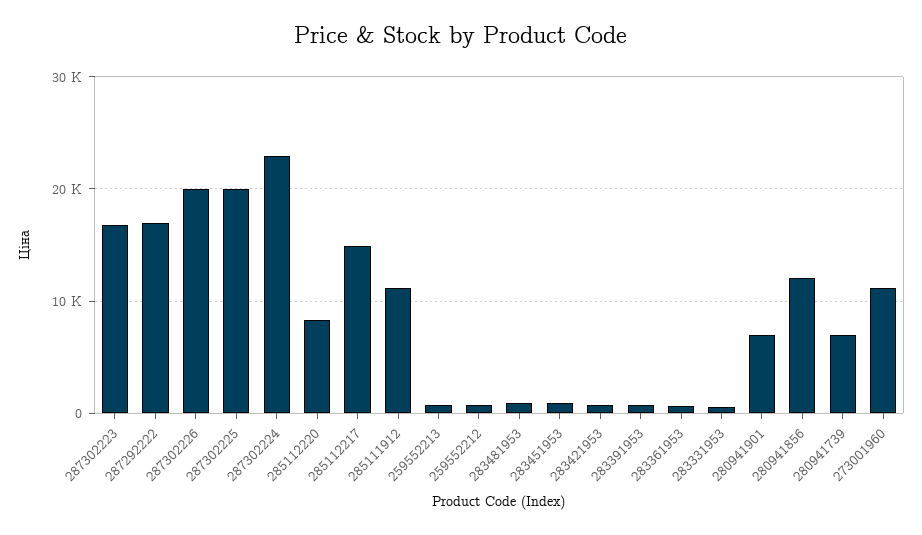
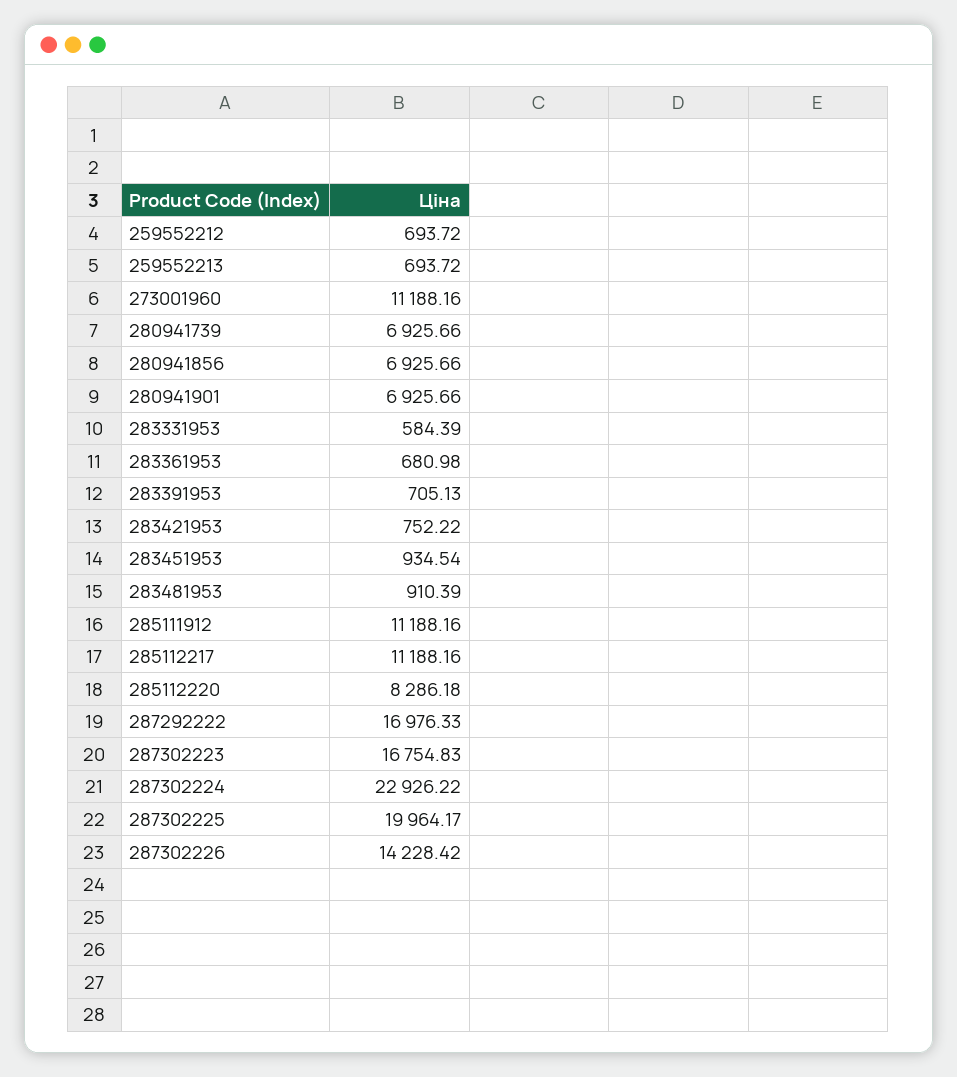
  {
    "287302223": 16754.83,
    "287292222": 16976.33,
-   "287302226": 20000,
+   "287302226": 14228.42,
    "287302225": 19964.17,
    "287302224": 22926.22,
    "285112220": 8286.18,
-   "285112217": 15000,
+   "285112217": 11188.16,
    "285111912": 11188.16,
    "259552213": 693.72,
    "259552212": 693.72,
    "283481953": 910.39,
    "283451953": 934.54,
    "283421953": 752.22,
    "283391953": 705.13,
    "283361953": 680.98,
    "283331953": 584.39,
    "280941901": 6925.66,
-   "280941856": 12000,
+   "280941856": 6925.66,
    "280941739": 6925.66,
    "273001960": 11188.16
  }

